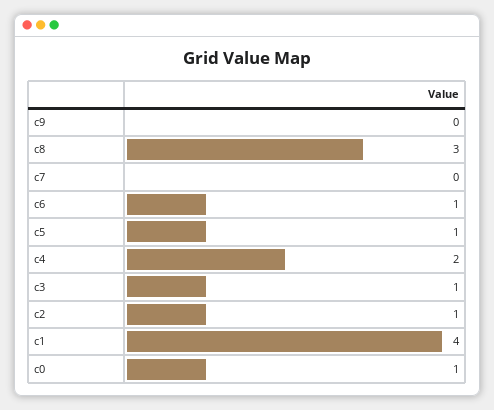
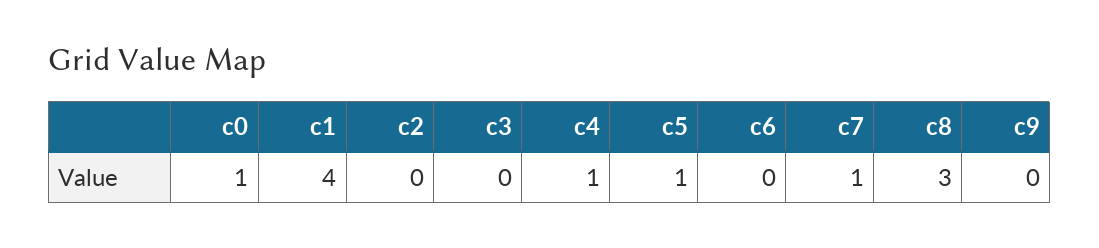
  {
    "c9": 0,
    "c8": 3,
-   "c7": 0,
+   "c7": 1,
-   "c6": 1,
+   "c6": 0,
    "c5": 1,
-   "c4": 2,
+   "c4": 1,
-   "c3": 1,
+   "c3": 0,
-   "c2": 1,
+   "c2": 0,
    "c1": 4,
    "c0": 1
  }

